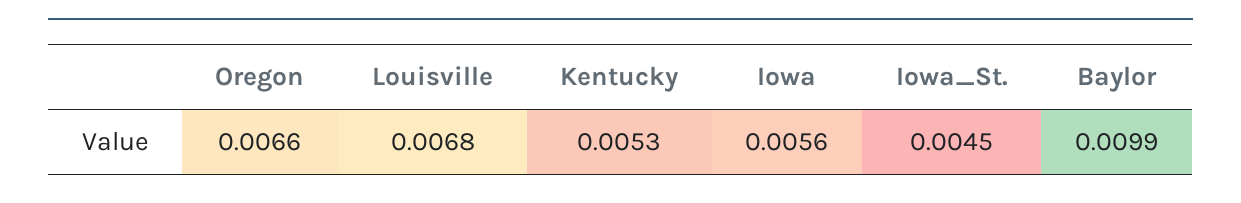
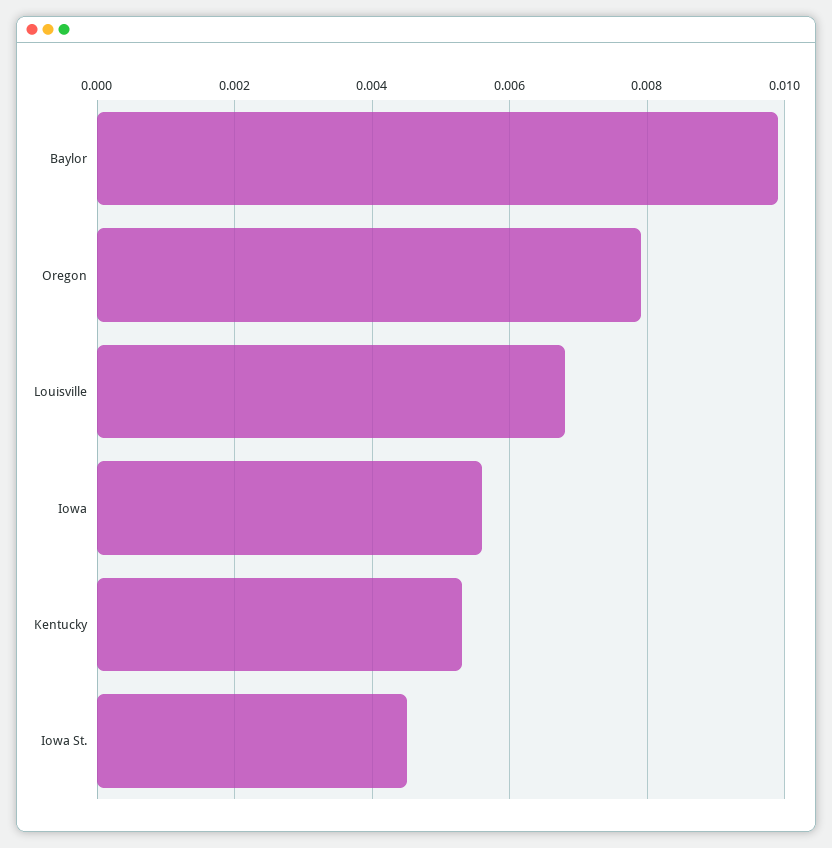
  {
-   "Oregon": 0.0066,
+   "Oregon": 0.008,
    "Louisville": 0.0068,
    "Kentucky": 0.0053,
    "Iowa": 0.0056,
    "Iowa_St.": 0.0045,
    "Baylor": 0.0099
  }

